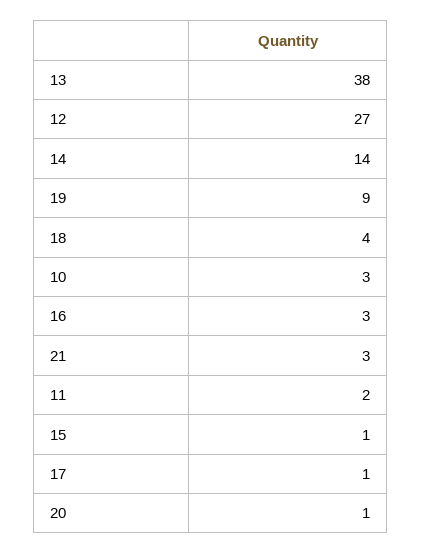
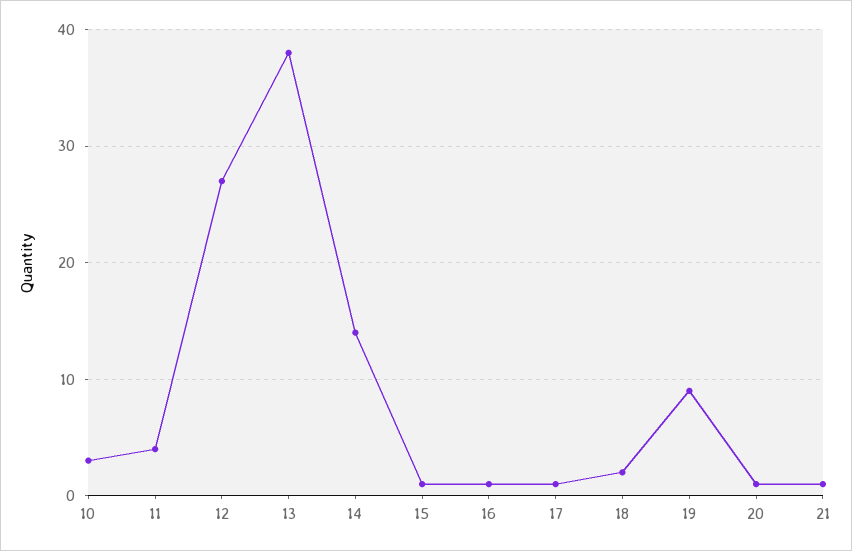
  {
    "13": 38,
    "12": 27,
    "14": 14,
    "19": 9,
-   "18": 4,
+   "18": 2,
    "10": 3,
-   "16": 3,
+   "16": 1,
-   "21": 3,
+   "21": 1,
-   "11": 2,
+   "11": 4,
    "15": 1,
    "17": 1,
    "20": 1
  }

